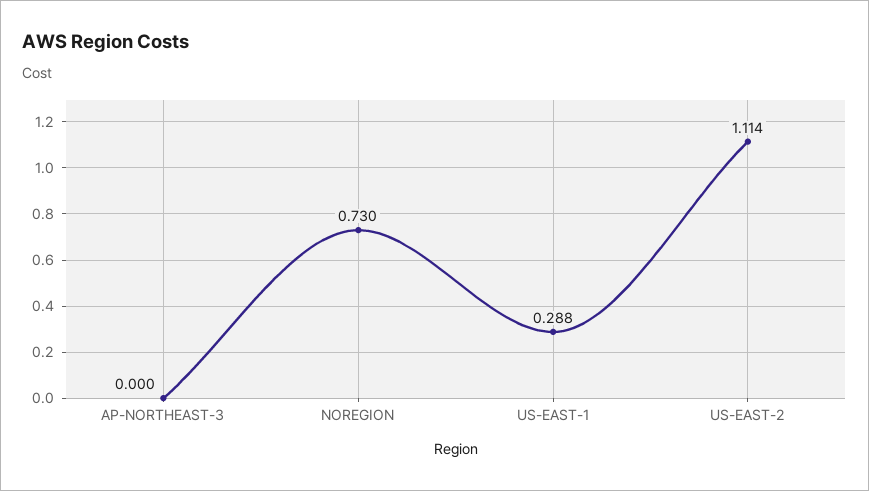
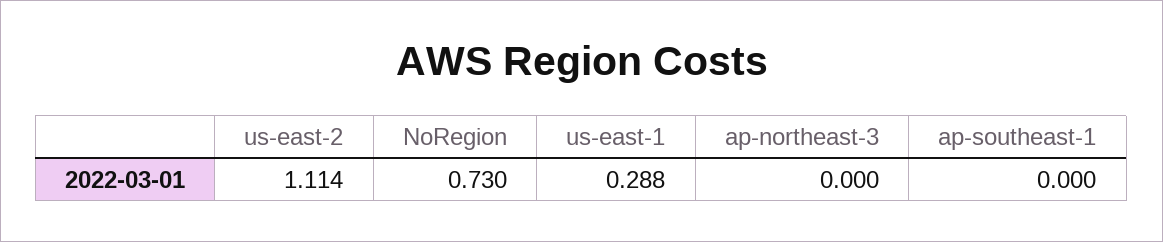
  {
    "AP-NORTHEAST-3": 0,
    "NOREGION": 0.73,
    "US-EAST-1": 0.288,
-   "US-EAST-2": 1.114
+   "US-EAST-2": 1.114,
+   "ap-southeast-1": 0
  }

